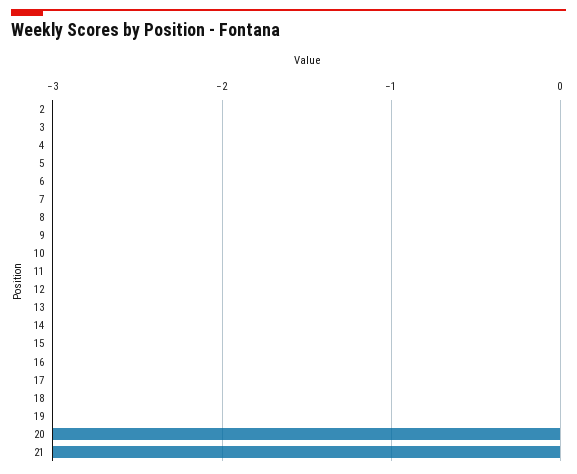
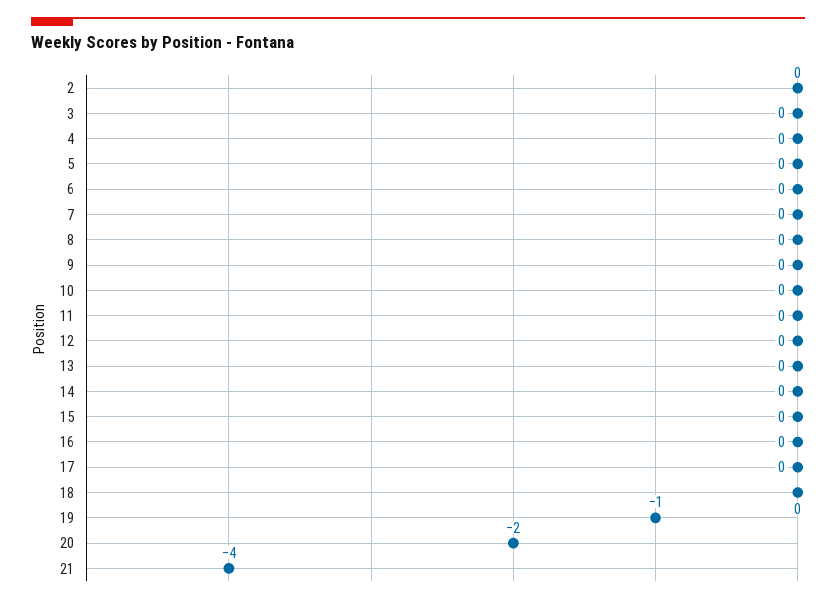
  {
    "2": 0,
    "3": 0,
    "4": 0,
    "5": 0,
    "6": 0,
    "7": 0,
    "8": 0,
    "9": 0,
    "10": 0,
    "11": 0,
    "12": 0,
    "13": 0,
    "14": 0,
    "15": 0,
    "16": 0,
    "17": 0,
    "18": 0,
-   "19": 0,
+   "19": -1,
-   "20": -3,
+   "20": -2,
-   "21": -3
+   "21": -4
  }

